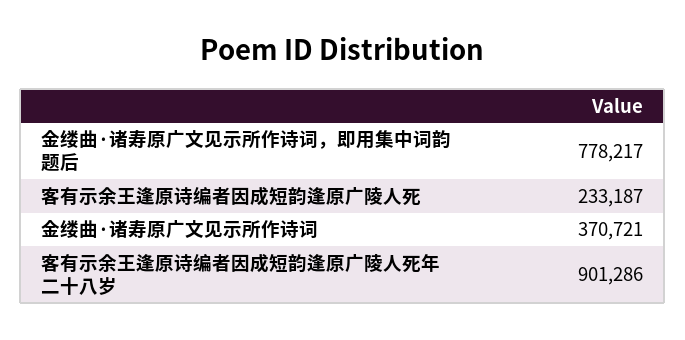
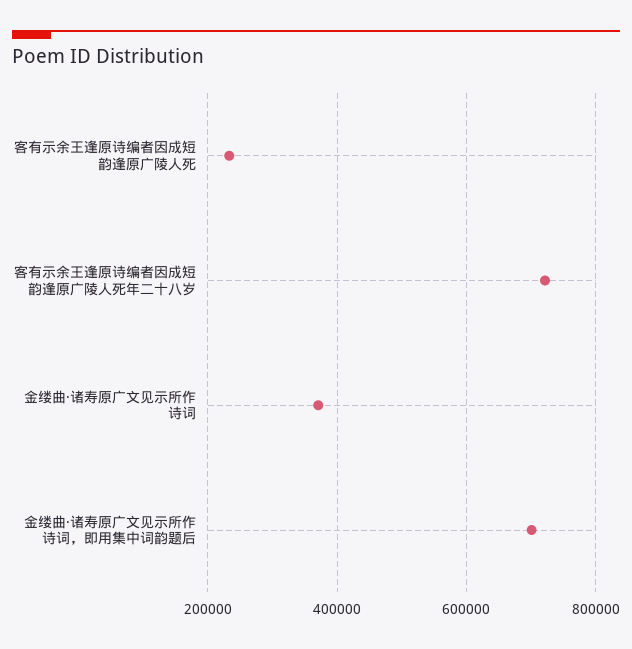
  {
-   "金缕曲·诸寿原广文见示所作诗词，即用集中词韵题后": 778217,
+   "金缕曲·诸寿原广文见示所作诗词，即用集中词韵题后": 700000,
    "客有示余王逢原诗编者因成短韵逢原广陵人死": 233187,
    "金缕曲·诸寿原广文见示所作诗词": 370721,
-   "客有示余王逢原诗编者因成短韵逢原广陵人死年二十八岁": 901286
+   "客有示余王逢原诗编者因成短韵逢原广陵人死年二十八岁": 720000
  }

